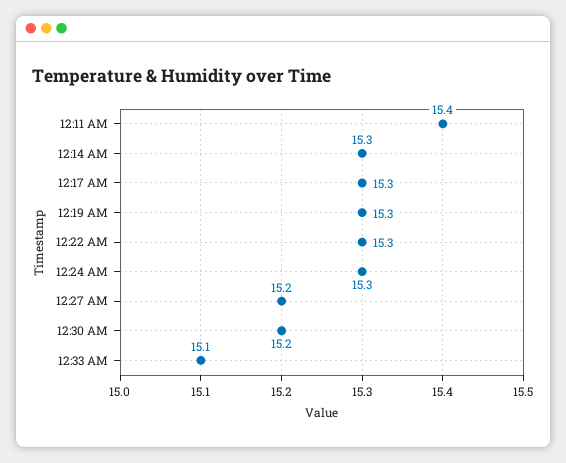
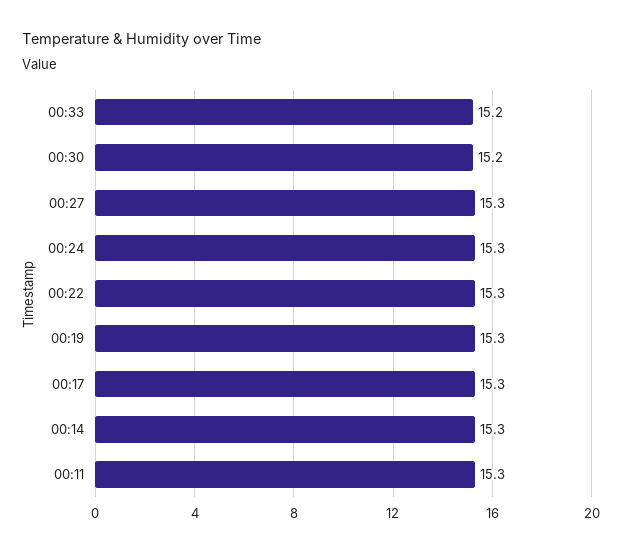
  {
-   "12:11 AM": 15.4,
+   "12:11 AM": 15.3,
    "12:14 AM": 15.3,
    "12:17 AM": 15.3,
    "12:19 AM": 15.3,
    "12:22 AM": 15.3,
    "12:24 AM": 15.3,
-   "12:27 AM": 15.2,
+   "12:27 AM": 15.3,
    "12:30 AM": 15.2,
-   "12:33 AM": 15.1
+   "12:33 AM": 15.2
  }

